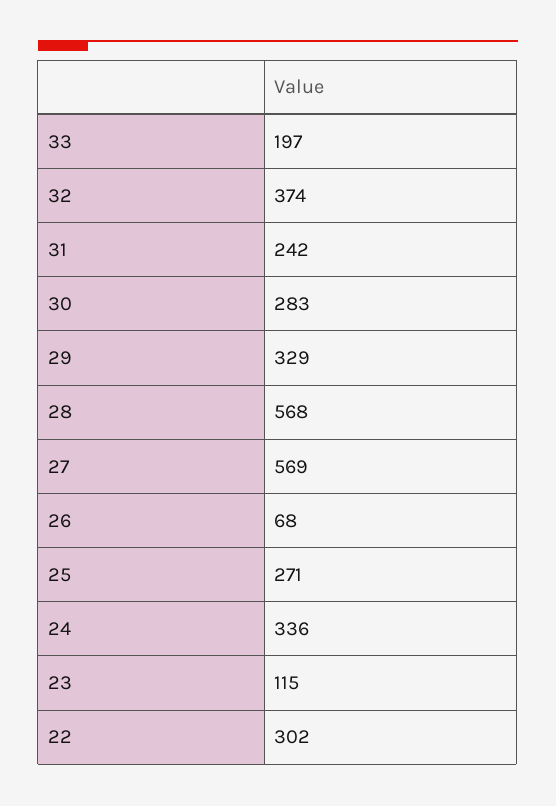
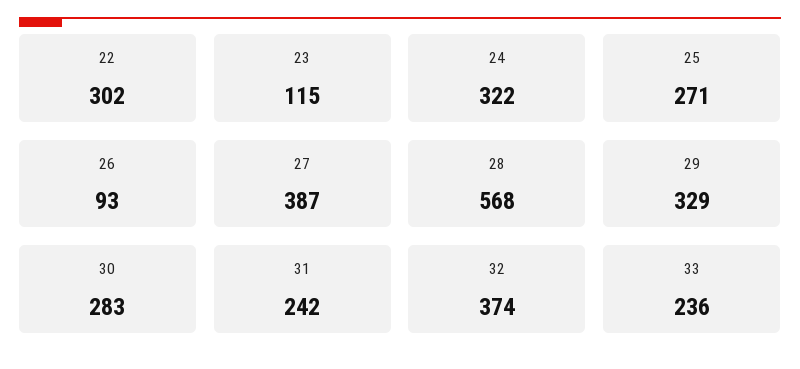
  {
-   "33": 197,
+   "33": 236,
    "32": 374,
    "31": 242,
    "30": 283,
    "29": 329,
    "28": 568,
-   "27": 569,
+   "27": 387,
-   "26": 68,
+   "26": 93,
    "25": 271,
-   "24": 336,
+   "24": 322,
    "23": 115,
    "22": 302
  }

